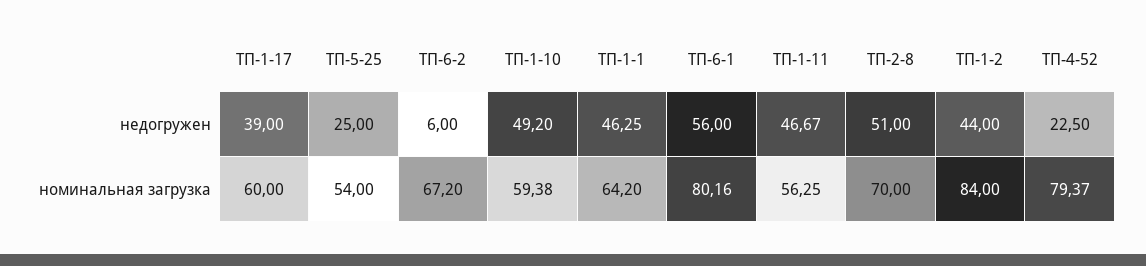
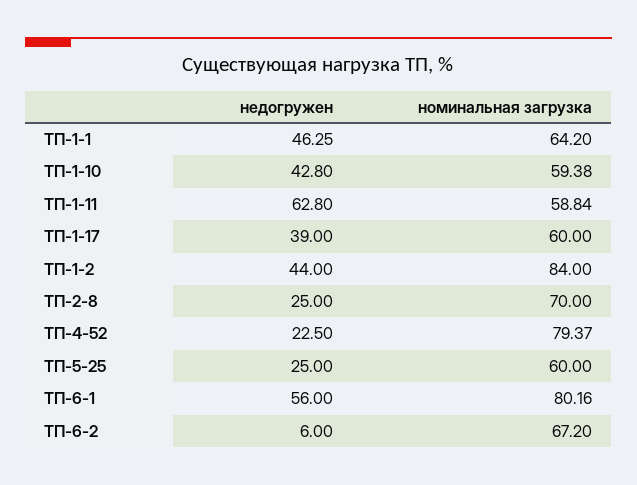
  {
    "ТП-1-17": {
      "недогружен": 39,
      "номинальная загрузка": 60
    },
    "ТП-5-25": {
      "недогружен": 25,
-     "номинальная загрузка": 54
+     "номинальная загрузка": 60
    },
    "ТП-6-2": {
      "недогружен": 6,
      "номинальная загрузка": 67.2
    },
    "ТП-1-10": {
-     "недогружен": 49.2,
+     "недогружен": 42.8,
      "номинальная загрузка": 59.38
    },
    "ТП-1-1": {
      "недогружен": 46.25,
      "номинальная загрузка": 64.2
    },
    "ТП-6-1": {
      "недогружен": 56,
      "номинальная загрузка": 80.16
    },
    "ТП-1-11": {
-     "недогружен": 46.67,
+     "недогружен": 62.8,
-     "номинальная загрузка": 56.25
+     "номинальная загрузка": 58.84
    },
    "ТП-2-8": {
-     "недогружен": 51,
+     "недогружен": 25,
      "номинальная загрузка": 70
    },
    "ТП-1-2": {
      "недогружен": 44,
      "номинальная загрузка": 84
    },
    "ТП-4-52": {
      "недогружен": 22.5,
      "номинальная загрузка": 79.37
    }
  }

